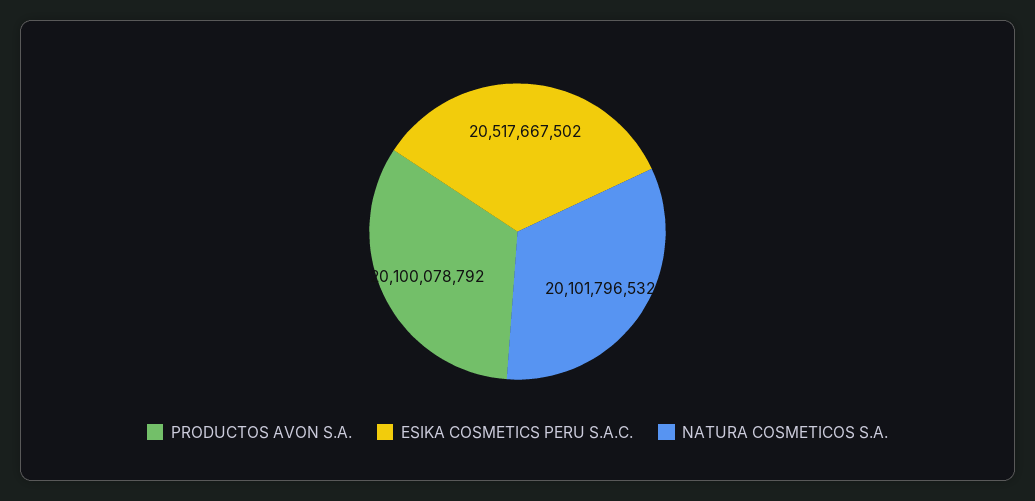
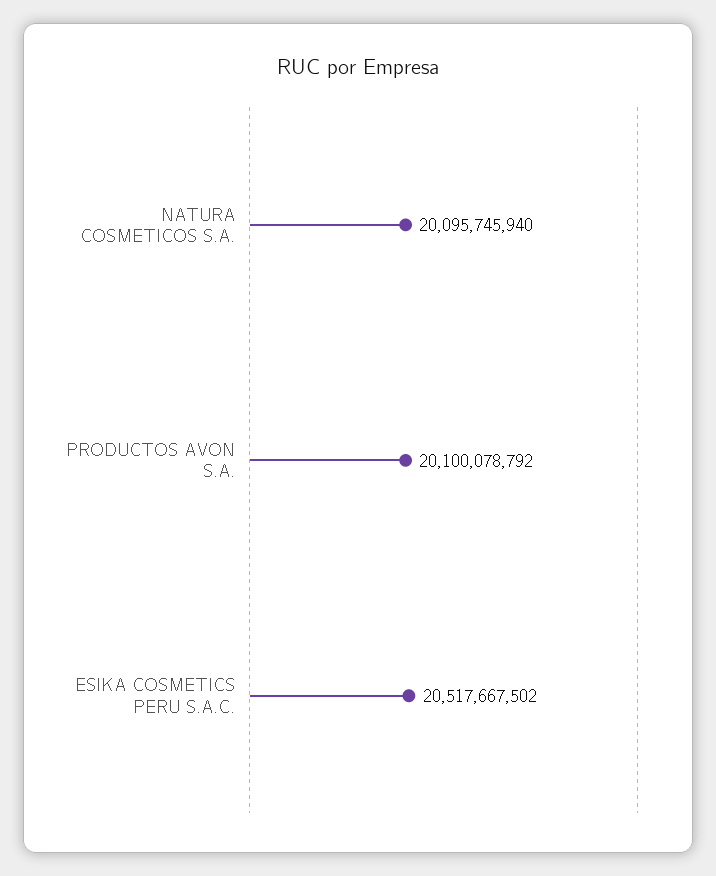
  {
    "PRODUCTOS AVON S.A.": 20100078792,
    "ESIKA COSMETICS PERU S.A.C.": 20517667502,
-   "NATURA COSMETICOS S.A.": 20101796532
+   "NATURA COSMETICOS S.A.": 20095745940
  }

